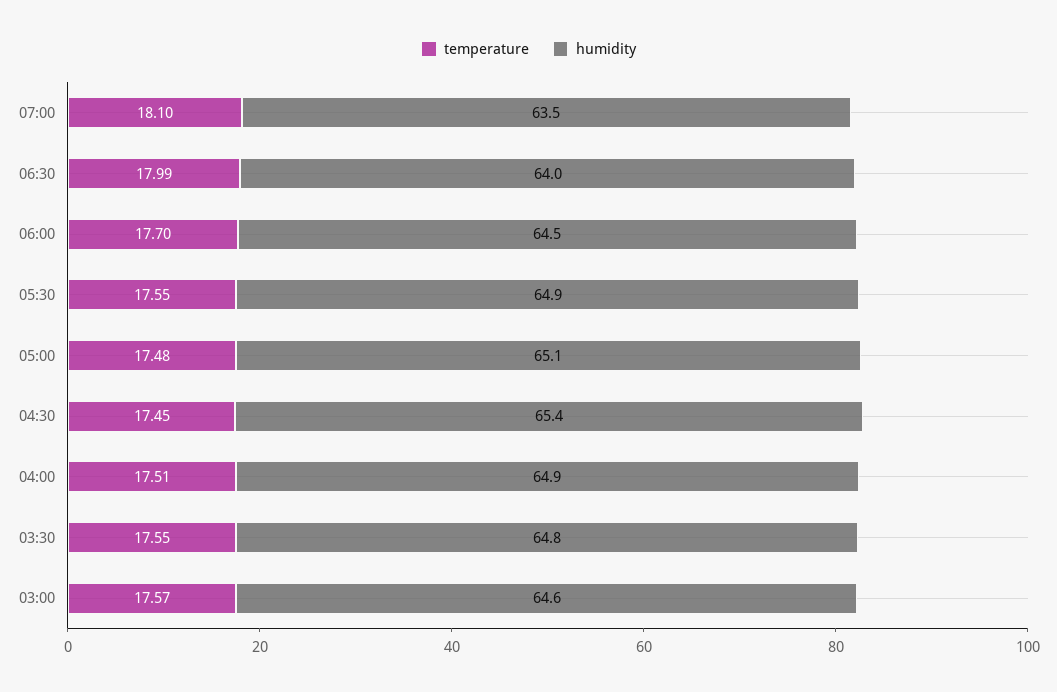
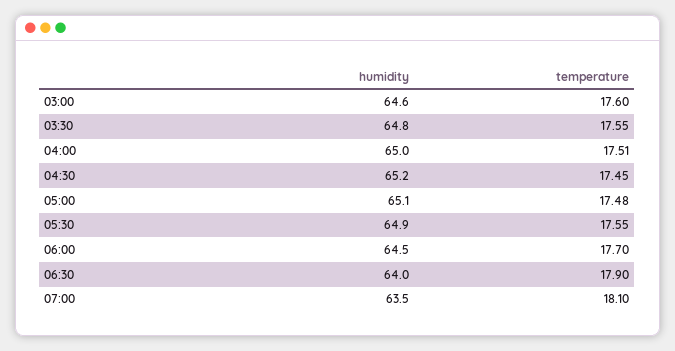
  {
    "temperature": {
      "07:00": 18.1,
-     "06:30": 17.99,
+     "06:30": 17.9,
      "06:00": 17.7,
      "05:30": 17.55,
      "05:00": 17.48,
      "04:30": 17.45,
      "04:00": 17.51,
      "03:30": 17.55,
-     "03:00": 17.57
+     "03:00": 17.6
    },
    "humidity": {
      "07:00": 63.5,
      "06:30": 64,
      "06:00": 64.5,
      "05:30": 64.9,
      "05:00": 65.1,
-     "04:30": 65.4,
+     "04:30": 65.2,
-     "04:00": 64.9,
+     "04:00": 65,
      "03:30": 64.8,
      "03:00": 64.6
    }
  }

